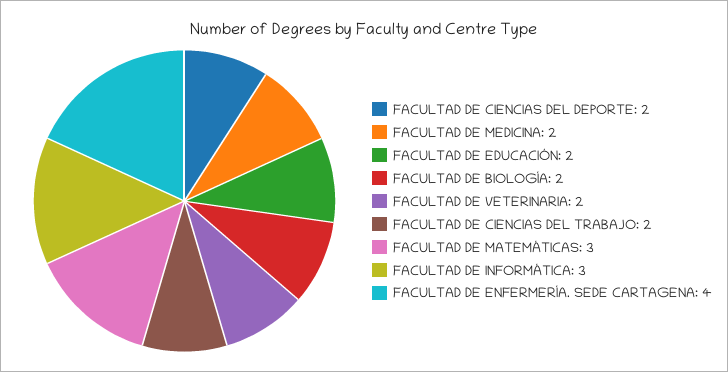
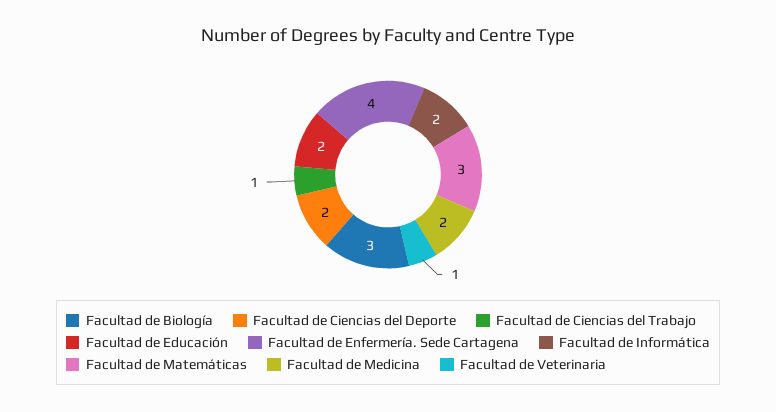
  {
    "FACULTAD DE CIENCIAS DEL DEPORTE": 2,
    "FACULTAD DE MEDICINA": 2,
    "FACULTAD DE EDUCACIÓN": 2,
-   "FACULTAD DE BIOLOGÍA": 2,
+   "FACULTAD DE BIOLOGÍA": 3,
-   "FACULTAD DE VETERINARIA": 2,
+   "FACULTAD DE VETERINARIA": 1,
-   "FACULTAD DE CIENCIAS DEL TRABAJO": 2,
+   "FACULTAD DE CIENCIAS DEL TRABAJO": 1,
    "FACULTAD DE MATEMÁTICAS": 3,
-   "FACULTAD DE INFORMÁTICA": 3,
+   "FACULTAD DE INFORMÁTICA": 2,
    "FACULTAD DE ENFERMERÍA. SEDE CARTAGENA": 4
  }

